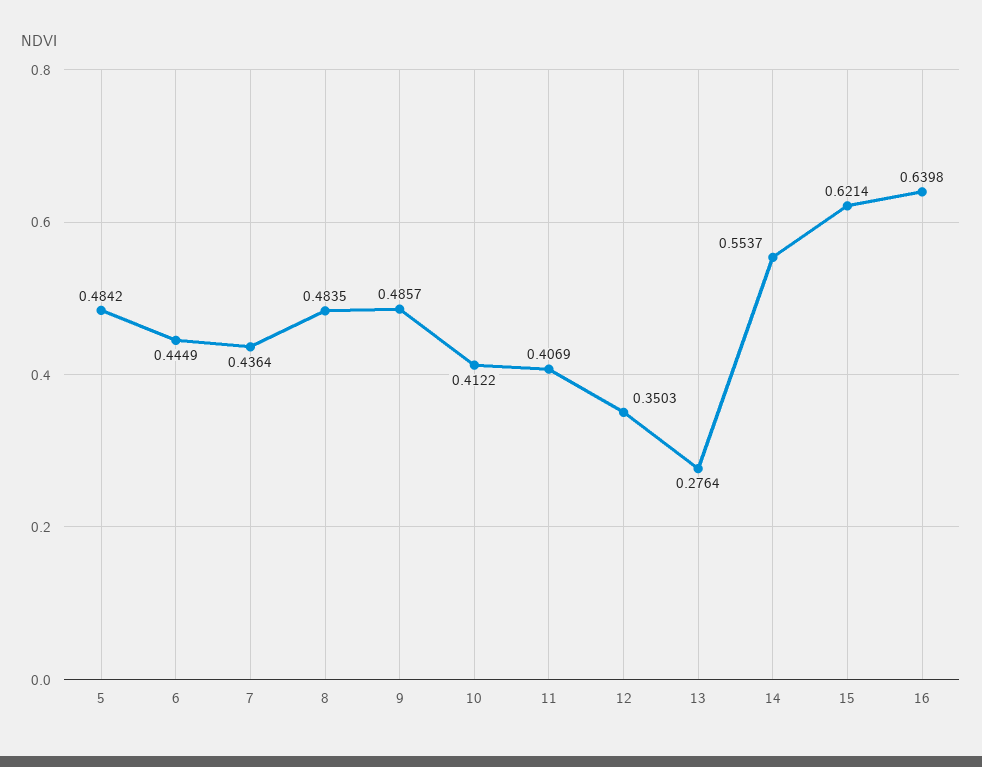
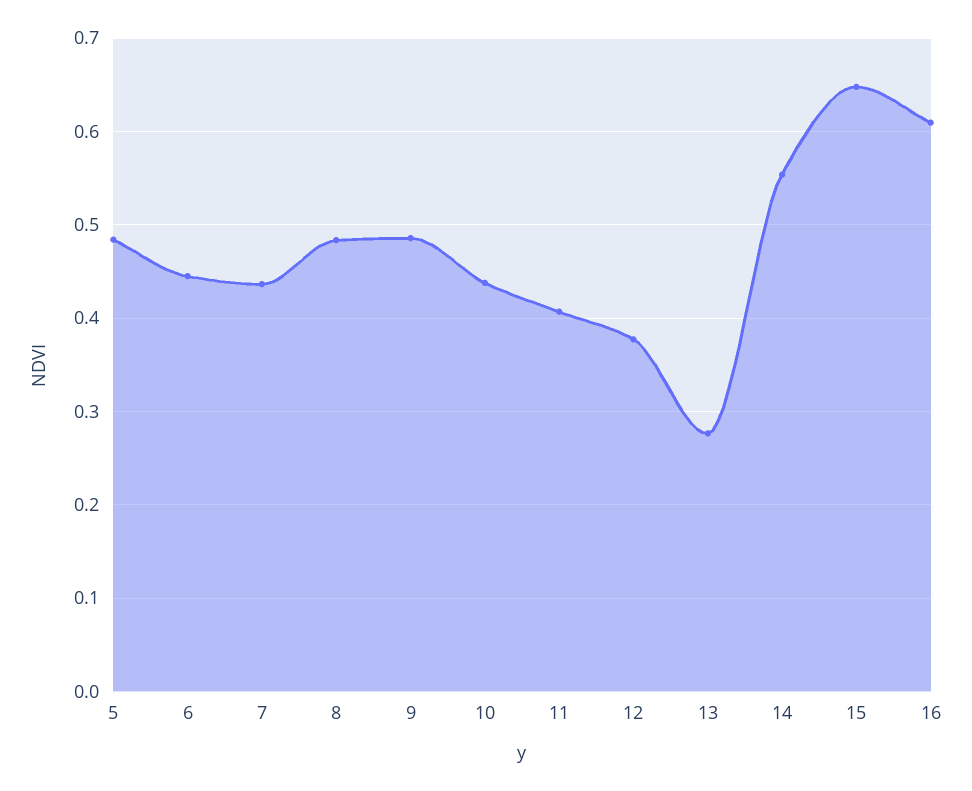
  {
    "5": 0.4842,
    "6": 0.4449,
    "7": 0.4364,
    "8": 0.4835,
    "9": 0.4857,
-   "10": 0.4122,
+   "10": 0.44,
    "11": 0.4069,
-   "12": 0.3503,
+   "12": 0.38,
    "13": 0.2764,
    "14": 0.5537,
-   "15": 0.6214,
+   "15": 0.65,
-   "16": 0.6398
+   "16": 0.61
  }

